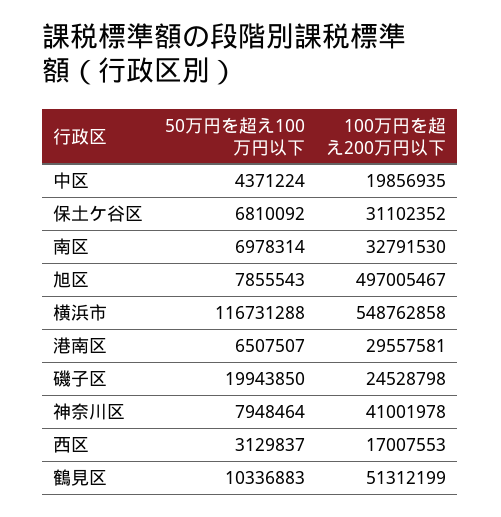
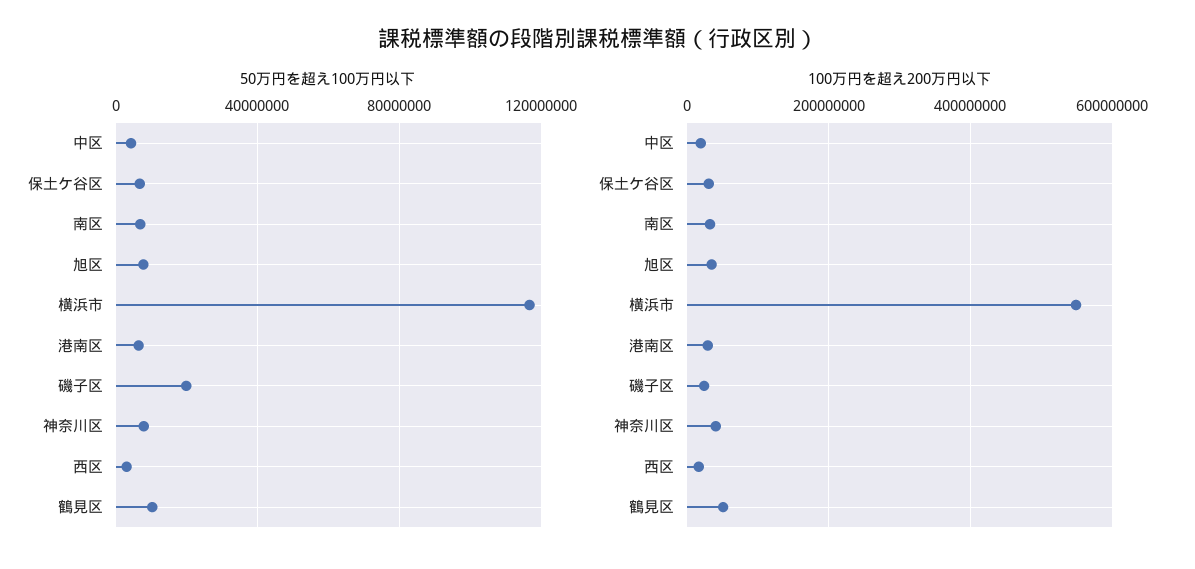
  {
    "50万円を超え100万円以下": {
      "中区": 4371224,
      "保土ケ谷区": 6810092,
      "南区": 6978314,
      "旭区": 7855543,
      "横浜市": 116731288,
      "港南区": 6507507,
      "磯子区": 19943850,
      "神奈川区": 7948464,
      "西区": 3129837,
      "鶴見区": 10336883
    },
    "100万円を超え200万円以下": {
      "中区": 19856935,
      "保土ケ谷区": 31102352,
      "南区": 32791530,
-     "旭区": 497005467,
+     "旭区": 40000000,
      "横浜市": 548762858,
      "港南区": 29557581,
      "磯子区": 24528798,
      "神奈川区": 41001978,
      "西区": 17007553,
      "鶴見区": 51312199
    }
  }

